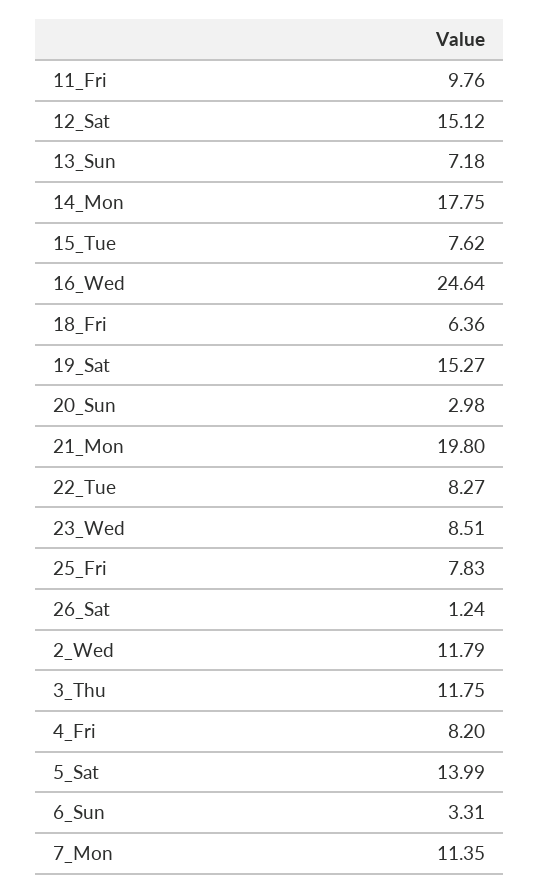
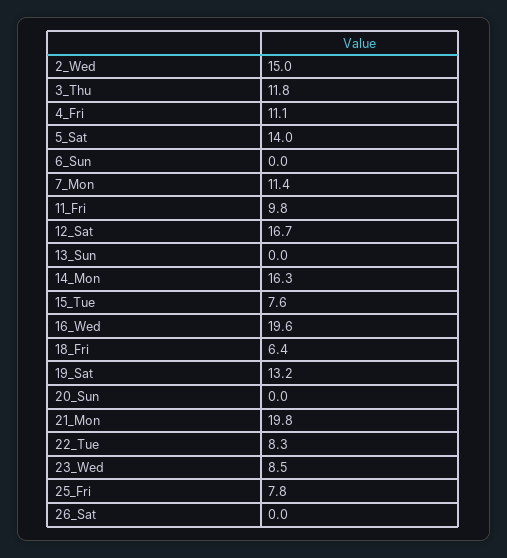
  {
    "11_Fri": 9.76,
-   "12_Sat": 15.12,
+   "12_Sat": 16.7,
-   "13_Sun": 7.18,
+   "13_Sun": 0,
-   "14_Mon": 17.75,
+   "14_Mon": 16.3,
    "15_Tue": 7.62,
-   "16_Wed": 24.64,
+   "16_Wed": 19.6,
    "18_Fri": 6.36,
-   "19_Sat": 15.27,
+   "19_Sat": 13.2,
-   "20_Sun": 2.98,
+   "20_Sun": 0,
    "21_Mon": 19.8,
    "22_Tue": 8.27,
    "23_Wed": 8.51,
    "25_Fri": 7.83,
-   "26_Sat": 1.24,
+   "26_Sat": 0,
-   "2_Wed": 11.79,
+   "2_Wed": 15,
    "3_Thu": 11.75,
-   "4_Fri": 8.2,
+   "4_Fri": 11.1,
    "5_Sat": 13.99,
-   "6_Sun": 3.31,
+   "6_Sun": 0,
    "7_Mon": 11.35
  }

